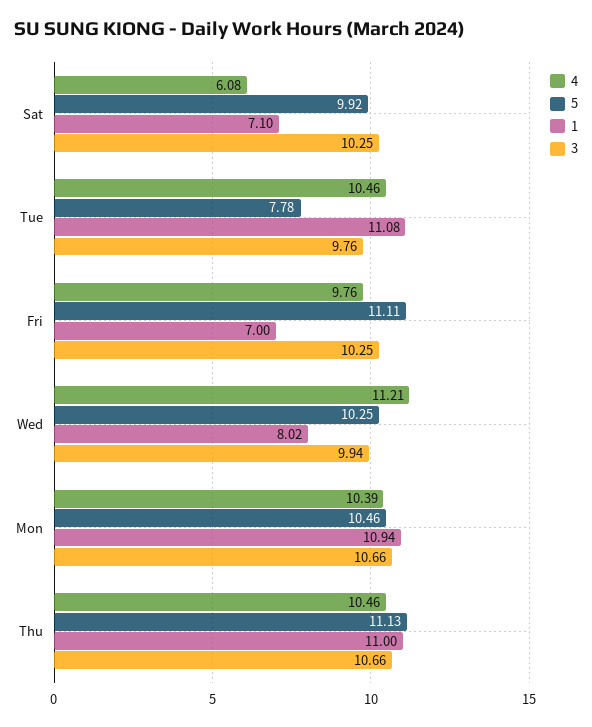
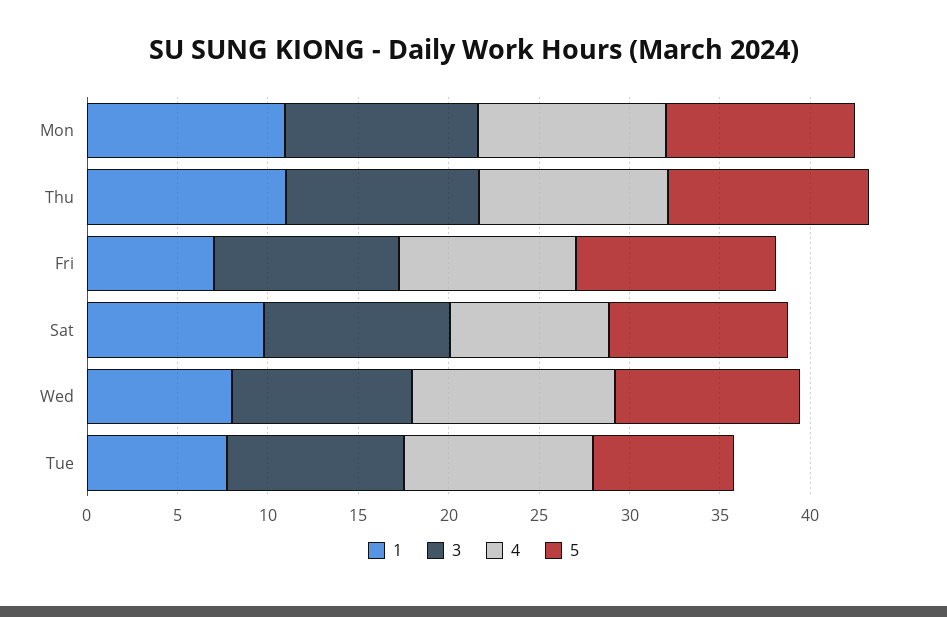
  {
    "4": {
-     "Sat": 6.08,
+     "Sat": 9,
      "Tue": 10.46,
      "Fri": 9.76,
      "Wed": 11.21,
      "Mon": 10.39,
      "Thu": 10.46
    },
    "5": {
      "Sat": 9.92,
      "Tue": 7.78,
      "Fri": 11.11,
      "Wed": 10.25,
      "Mon": 10.46,
      "Thu": 11.13
    },
    "1": {
-     "Sat": 7.1,
+     "Sat": 10,
-     "Tue": 11.08,
+     "Tue": 8,
      "Fri": 7,
      "Wed": 8.02,
      "Mon": 10.94,
      "Thu": 11
    },
    "3": {
      "Sat": 10.25,
      "Tue": 9.76,
      "Fri": 10.25,
      "Wed": 9.94,
      "Mon": 10.66,
      "Thu": 10.66
    }
  }

